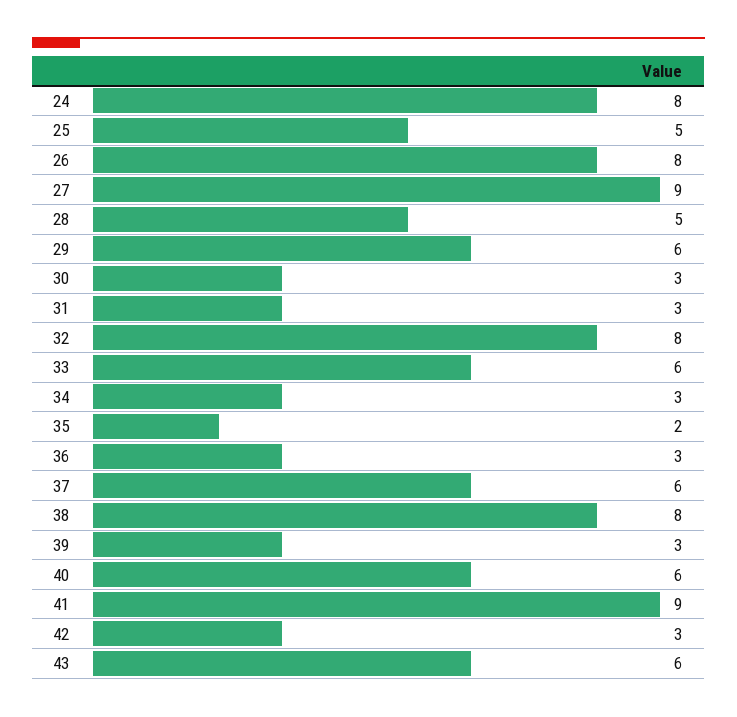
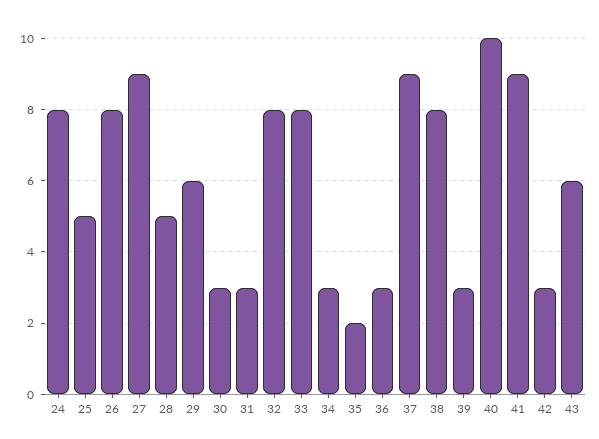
  {
    "24": 8,
    "25": 5,
    "26": 8,
    "27": 9,
    "28": 5,
    "29": 6,
    "30": 3,
    "31": 3,
    "32": 8,
-   "33": 6,
+   "33": 8,
    "34": 3,
    "35": 2,
    "36": 3,
-   "37": 6,
+   "37": 9,
    "38": 8,
    "39": 3,
-   "40": 6,
+   "40": 10,
    "41": 9,
    "42": 3,
    "43": 6
  }

